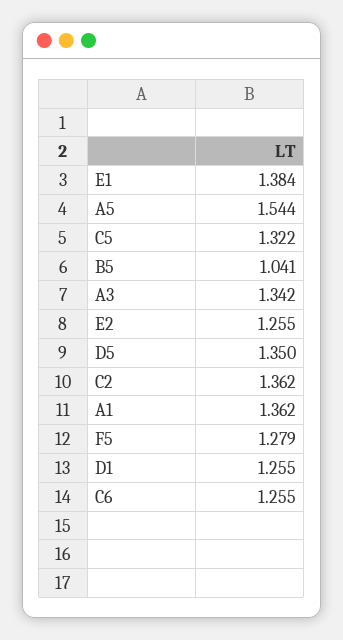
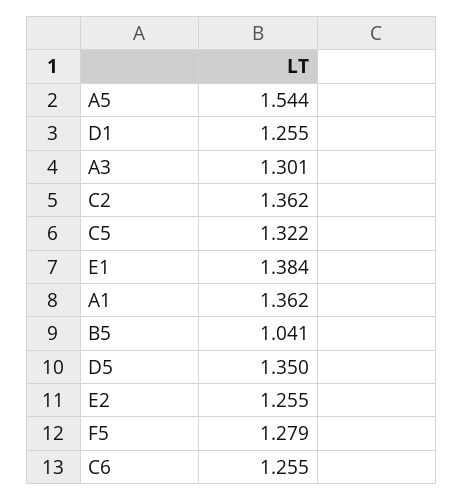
  {
    "E1": 1.384,
    "A5": 1.544,
    "C5": 1.322,
    "B5": 1.041,
-   "A3": 1.342,
+   "A3": 1.301,
    "E2": 1.255,
    "D5": 1.35,
    "C2": 1.362,
    "A1": 1.362,
    "F5": 1.279,
    "D1": 1.255,
    "C6": 1.255
  }

